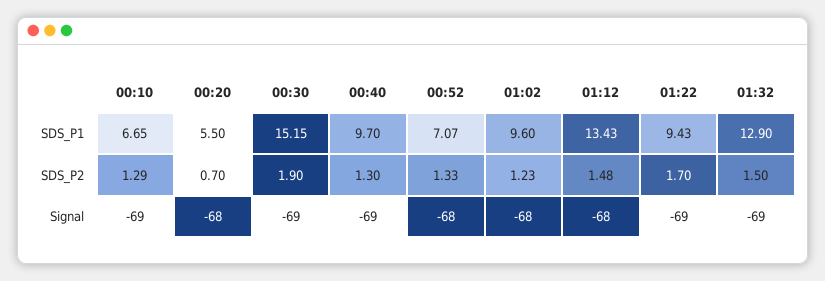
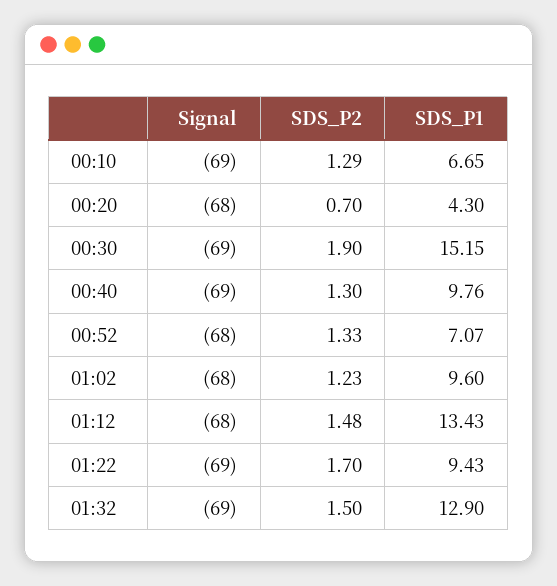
  {
    "00:10": {
      "SDS_P1": 6.65,
      "SDS_P2": 1.29,
      "Signal": -69
    },
    "00:20": {
-     "SDS_P1": 5.5,
+     "SDS_P1": 4.3,
      "SDS_P2": 0.7,
      "Signal": -68
    },
    "00:30": {
      "SDS_P1": 15.15,
      "SDS_P2": 1.9,
      "Signal": -69
    },
    "00:40": {
-     "SDS_P1": 9.7,
+     "SDS_P1": 9.76,
      "SDS_P2": 1.3,
      "Signal": -69
    },
    "00:52": {
      "SDS_P1": 7.07,
      "SDS_P2": 1.33,
      "Signal": -68
    },
    "01:02": {
      "SDS_P1": 9.6,
      "SDS_P2": 1.23,
      "Signal": -68
    },
    "01:12": {
      "SDS_P1": 13.43,
      "SDS_P2": 1.48,
      "Signal": -68
    },
    "01:22": {
      "SDS_P1": 9.43,
      "SDS_P2": 1.7,
      "Signal": -69
    },
    "01:32": {
      "SDS_P1": 12.9,
      "SDS_P2": 1.5,
      "Signal": -69
    }
  }

